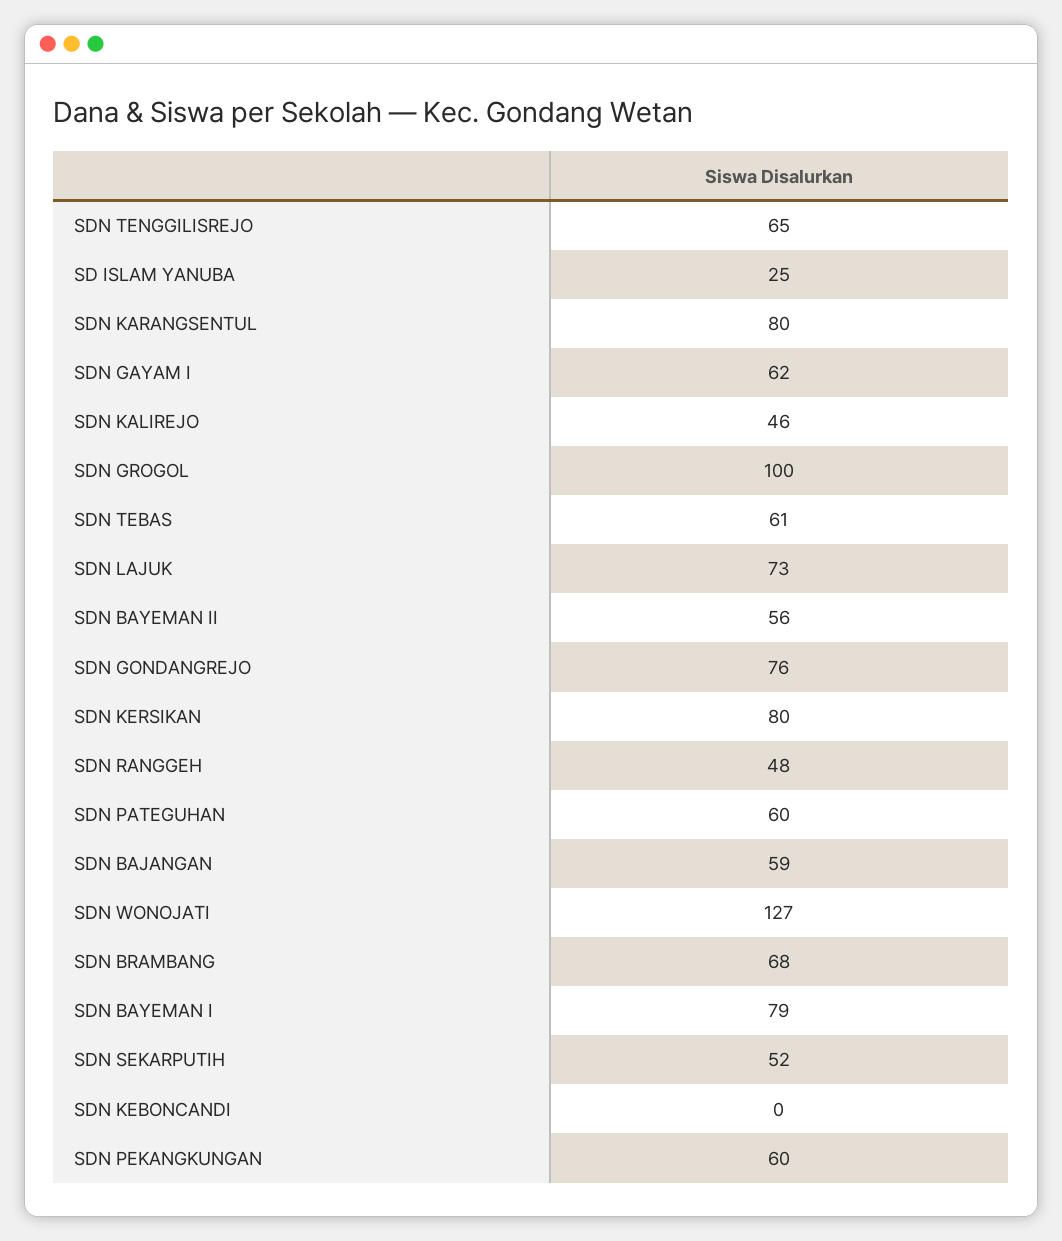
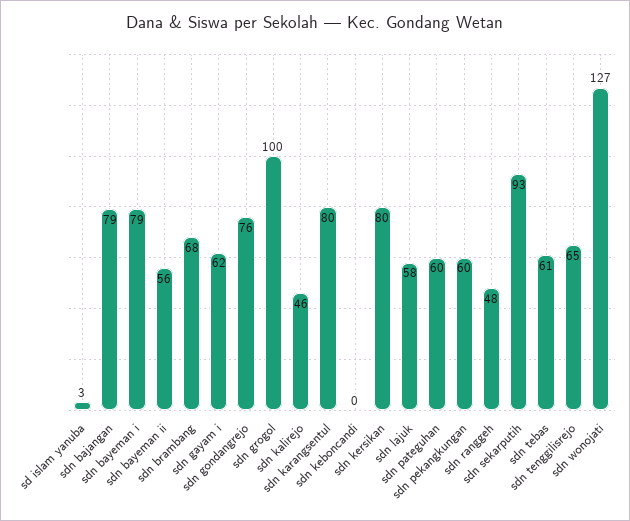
  {
    "SDN TENGGILISREJO": 65,
-   "SD ISLAM YANUBA": 25,
+   "SD ISLAM YANUBA": 3,
    "SDN KARANGSENTUL": 80,
    "SDN GAYAM I": 62,
    "SDN KALIREJO": 46,
    "SDN GROGOL": 100,
    "SDN TEBAS": 61,
-   "SDN LAJUK": 73,
+   "SDN LAJUK": 58,
    "SDN BAYEMAN II": 56,
    "SDN GONDANGREJO": 76,
    "SDN KERSIKAN": 80,
    "SDN RANGGEH": 48,
    "SDN PATEGUHAN": 60,
-   "SDN BAJANGAN": 59,
+   "SDN BAJANGAN": 79,
    "SDN WONOJATI": 127,
    "SDN BRAMBANG": 68,
    "SDN BAYEMAN I": 79,
-   "SDN SEKARPUTIH": 52,
+   "SDN SEKARPUTIH": 93,
    "SDN KEBONCANDI": 0,
    "SDN PEKANGKUNGAN": 60
  }

